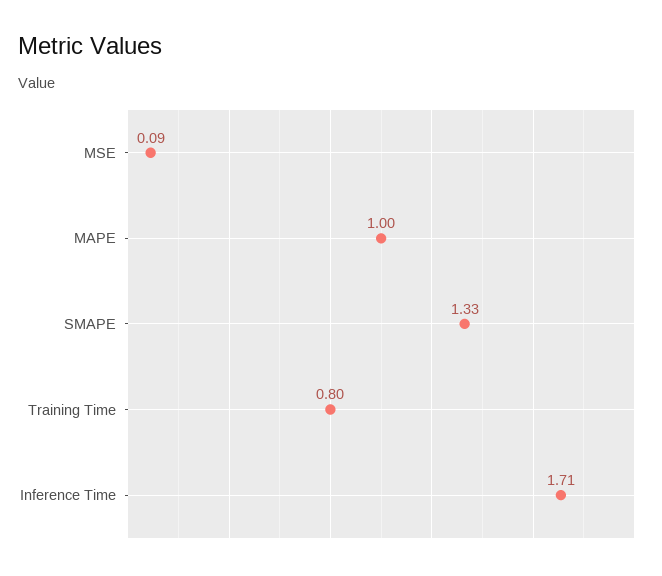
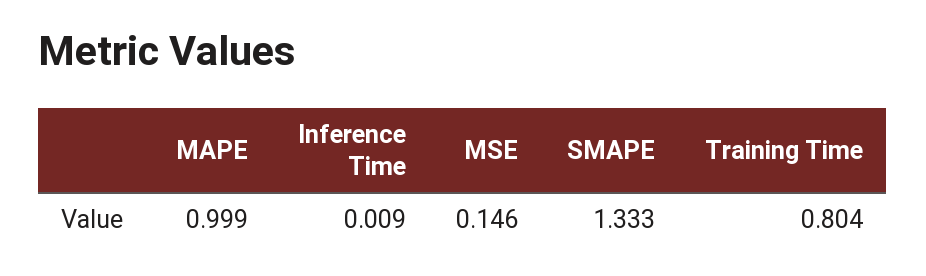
  {
-   "MSE": 0.09,
+   "MSE": 0.146,
    "MAPE": 0.999,
    "SMAPE": 1.333,
    "Training Time": 0.804,
-   "Inference Time": 1.71
+   "Inference Time": 0.009
  }

